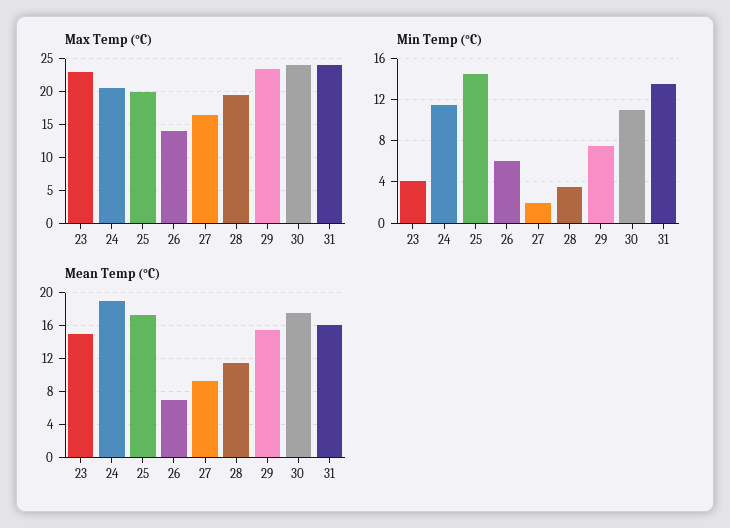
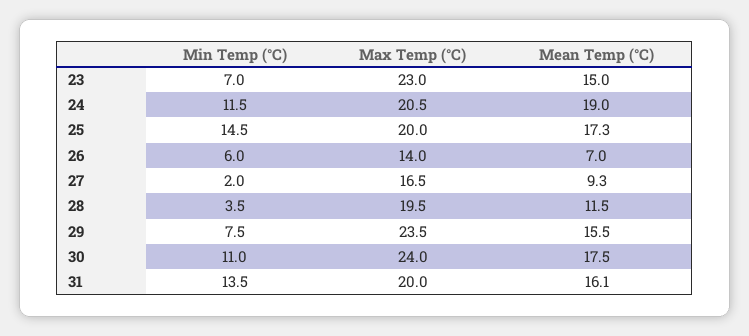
  {
    "Max Temp (°C)": {
      "23": 23,
      "24": 20.5,
      "25": 20,
      "26": 14,
      "27": 16.5,
      "28": 19.5,
      "29": 23.5,
      "30": 24,
-     "31": 24
+     "31": 20
    },
    "Min Temp (°C)": {
-     "23": 4,
+     "23": 7,
      "24": 11.5,
      "25": 14.5,
      "26": 6,
      "27": 2,
      "28": 3.5,
      "29": 7.5,
      "30": 11,
      "31": 13.5
    },
    "Mean Temp (°C)": {
      "23": 15,
      "24": 19,
      "25": 17.3,
      "26": 7,
      "27": 9.3,
      "28": 11.5,
      "29": 15.5,
      "30": 17.5,
      "31": 16.1
    }
  }

